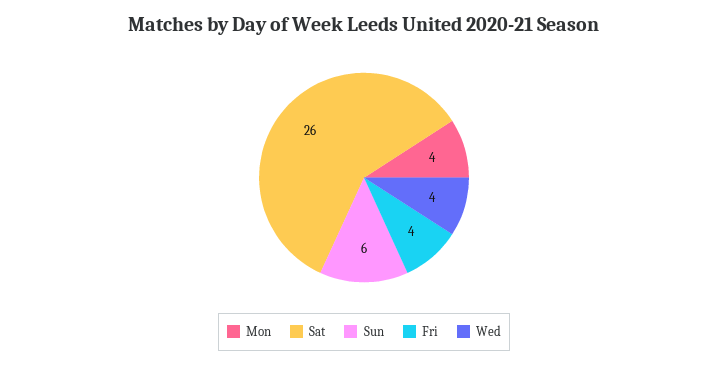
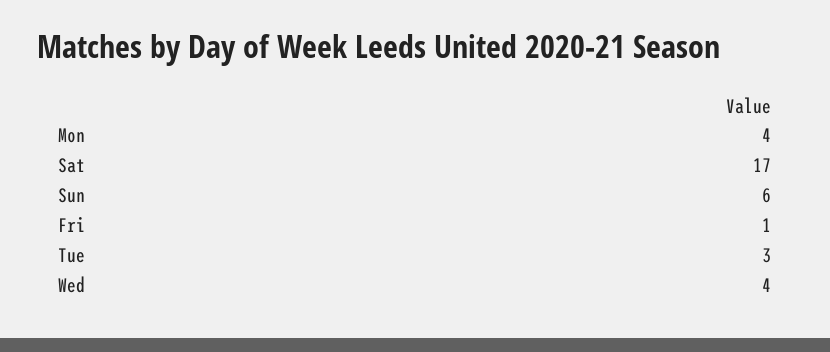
  {
    "Mon": 4,
-   "Sat": 26,
+   "Sat": 17,
    "Sun": 6,
-   "Fri": 4,
+   "Fri": 1,
-   "Wed": 4
+   "Wed": 4,
+   "Tue": 3
  }

